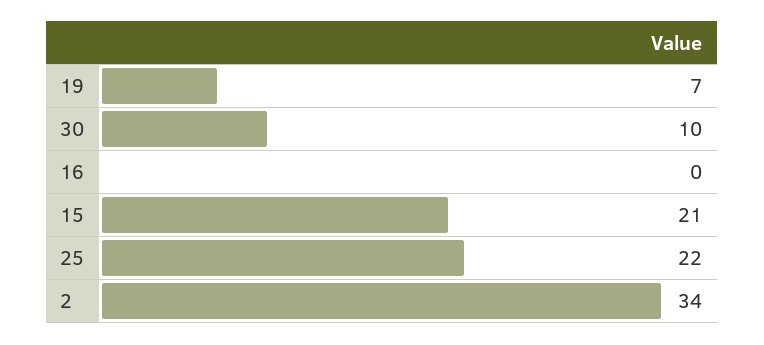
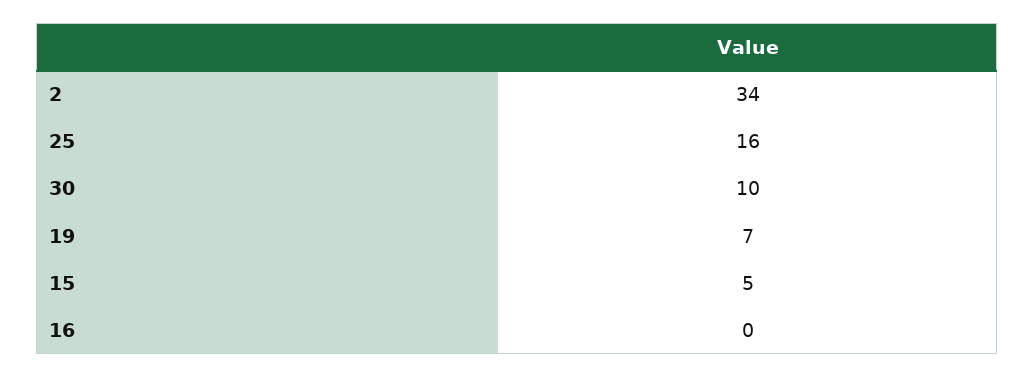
  {
    "19": 7,
    "30": 10,
    "16": 0,
-   "15": 21,
+   "15": 5,
-   "25": 22,
+   "25": 16,
    "2": 34
  }

